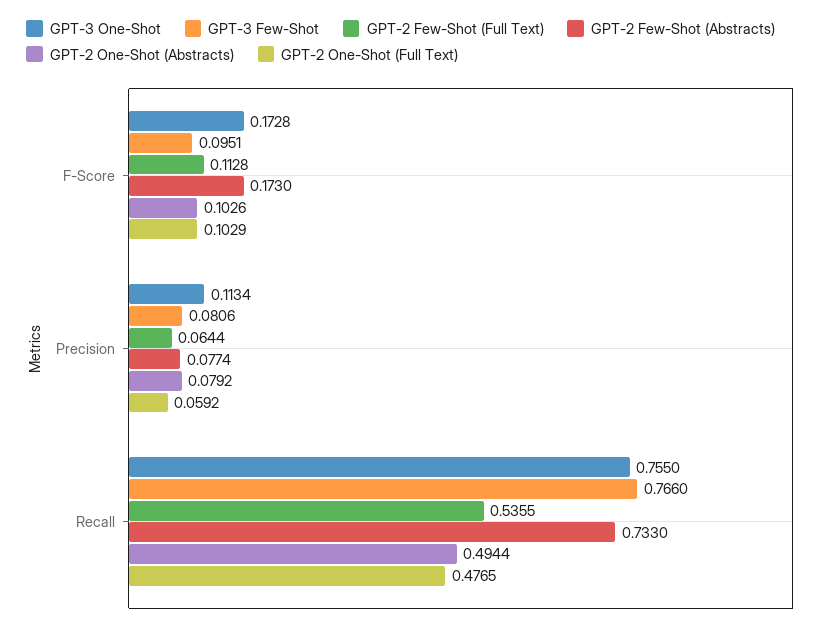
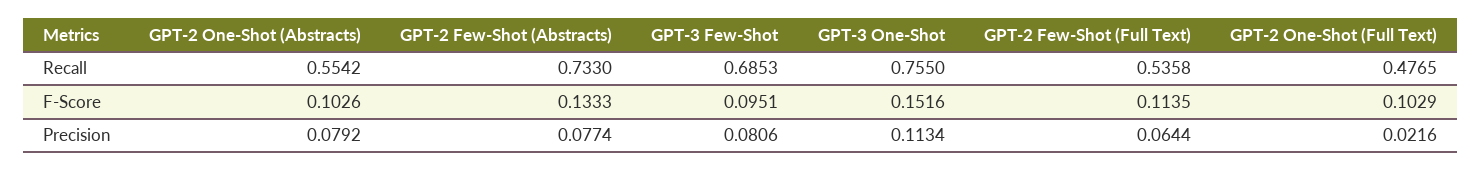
  {
    "GPT-3 One-Shot": {
-     "F-Score": 0.1728,
+     "F-Score": 0.1516,
      "Precision": 0.1134,
      "Recall": 0.755
    },
    "GPT-3 Few-Shot": {
      "F-Score": 0.0951,
      "Precision": 0.0806,
-     "Recall": 0.766
+     "Recall": 0.6853
    },
    "GPT-2 Few-Shot (Full Text)": {
-     "F-Score": 0.1128,
+     "F-Score": 0.1135,
      "Precision": 0.0644,
-     "Recall": 0.5355
+     "Recall": 0.5358
    },
    "GPT-2 Few-Shot (Abstracts)": {
-     "F-Score": 0.173,
+     "F-Score": 0.1333,
      "Precision": 0.0774,
      "Recall": 0.733
    },
    "GPT-2 One-Shot (Abstracts)": {
      "F-Score": 0.1026,
      "Precision": 0.0792,
-     "Recall": 0.4944
+     "Recall": 0.5542
    },
    "GPT-2 One-Shot (Full Text)": {
      "F-Score": 0.1029,
-     "Precision": 0.0592,
+     "Precision": 0.0216,
      "Recall": 0.4765
    }
  }

